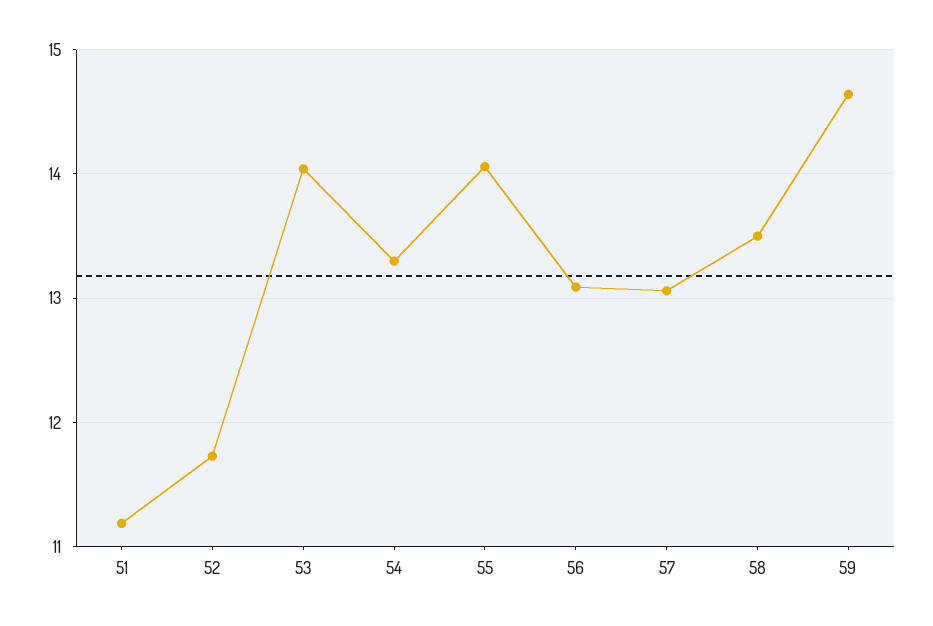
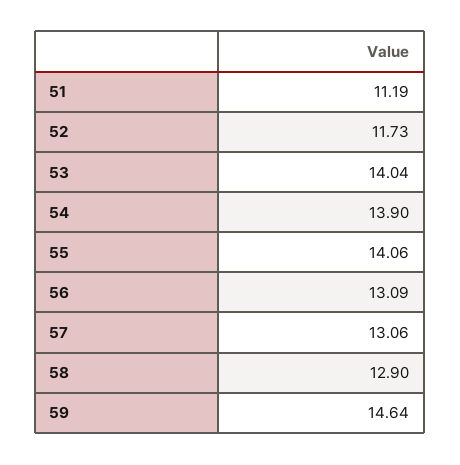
  {
    "51": 11.19,
    "52": 11.73,
    "53": 14.04,
-   "54": 13.3,
+   "54": 13.9,
    "55": 14.06,
    "56": 13.09,
    "57": 13.06,
-   "58": 13.5,
+   "58": 12.9,
    "59": 14.64
  }

